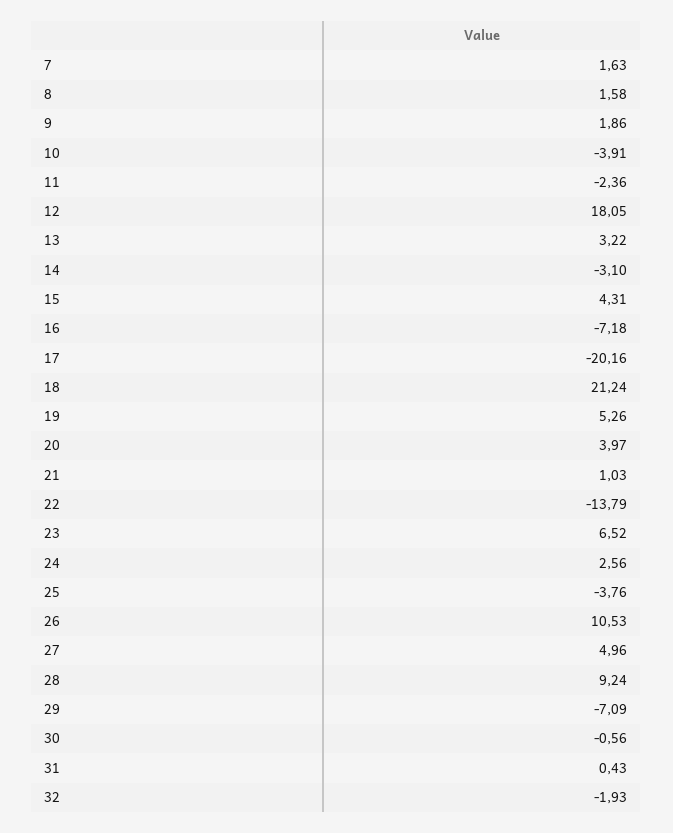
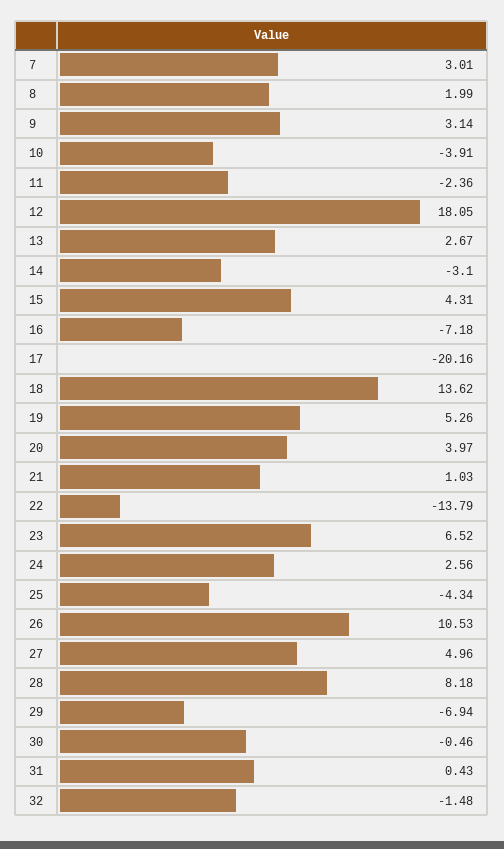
  {
-   "7": 1.63,
+   "7": 3.01,
-   "8": 1.58,
+   "8": 1.99,
-   "9": 1.86,
+   "9": 3.14,
    "10": -3.91,
    "11": -2.36,
    "12": 18.05,
-   "13": 3.22,
+   "13": 2.67,
    "14": -3.1,
    "15": 4.31,
    "16": -7.18,
    "17": -20.16,
-   "18": 21.24,
+   "18": 13.62,
    "19": 5.26,
    "20": 3.97,
    "21": 1.03,
    "22": -13.79,
    "23": 6.52,
    "24": 2.56,
-   "25": -3.76,
+   "25": -4.34,
    "26": 10.53,
    "27": 4.96,
-   "28": 9.24,
+   "28": 8.18,
-   "29": -7.09,
+   "29": -6.94,
-   "30": -0.56,
+   "30": -0.46,
    "31": 0.43,
-   "32": -1.93
+   "32": -1.48
  }

